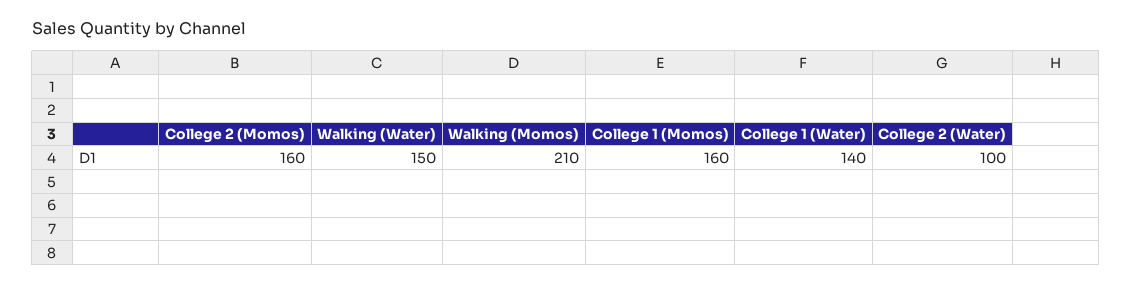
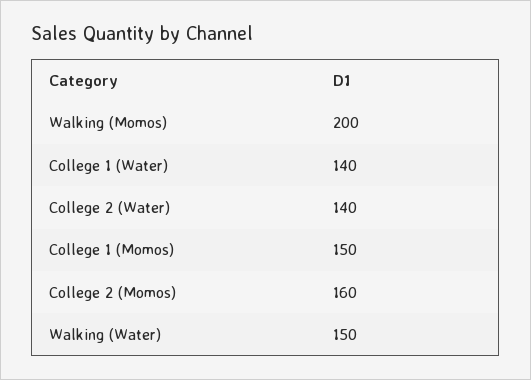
  {
    "College 2 (Momos)": 160,
    "Walking (Water)": 150,
-   "Walking (Momos)": 210,
+   "Walking (Momos)": 200,
-   "College 1 (Momos)": 160,
+   "College 1 (Momos)": 150,
    "College 1 (Water)": 140,
-   "College 2 (Water)": 100
+   "College 2 (Water)": 140
  }

